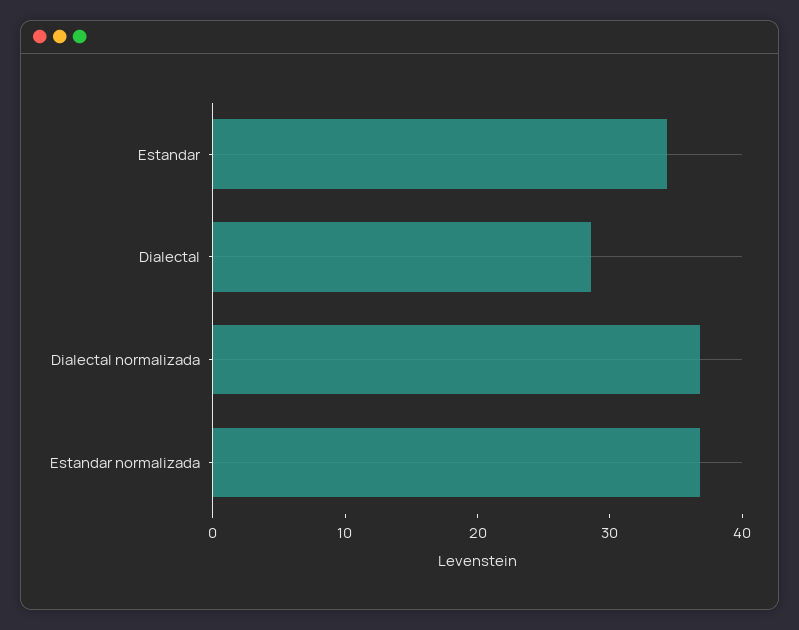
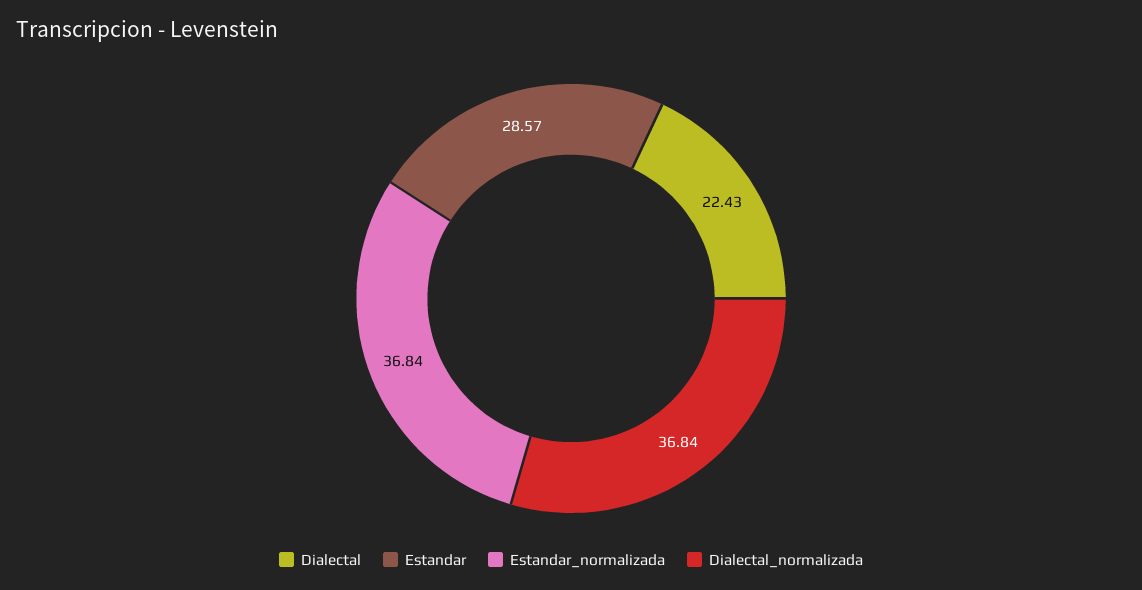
  {
-   "Estandar": 34,
+   "Estandar": 28.57,
-   "Dialectal": 28,
+   "Dialectal": 22.43,
    "Dialectal normalizada": 36.84,
    "Estandar normalizada": 36.84
  }

